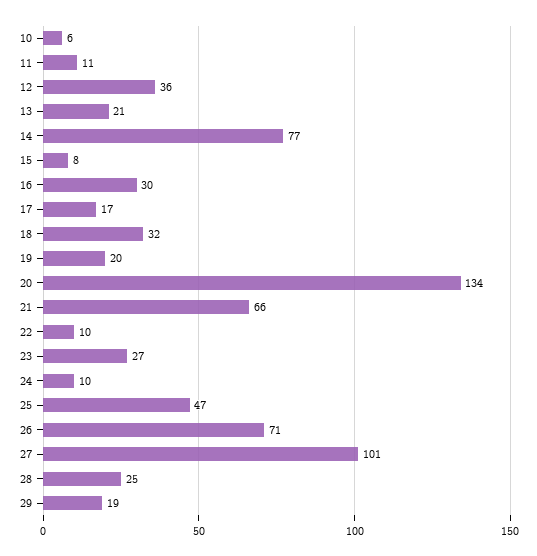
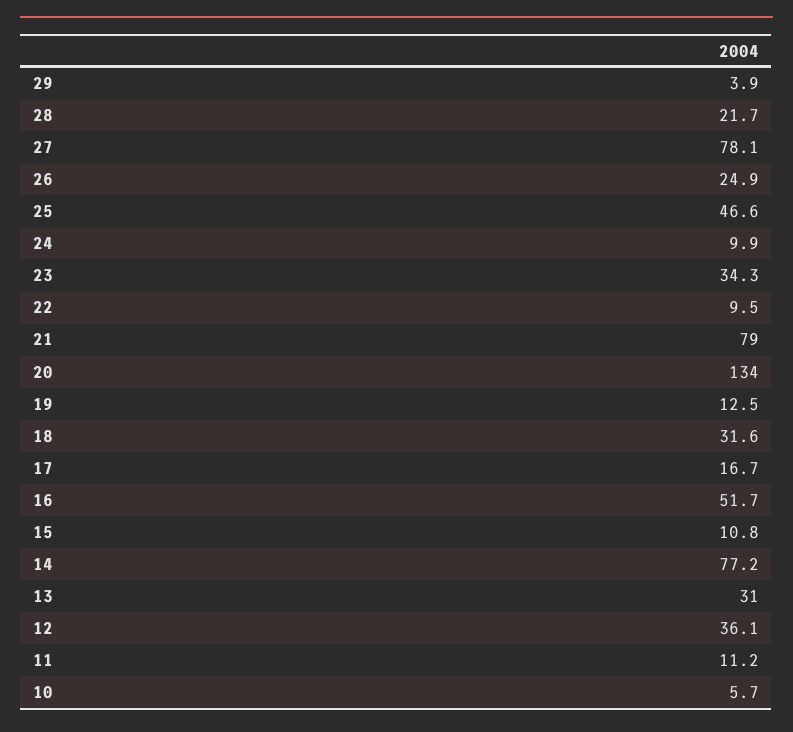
  {
    "10": 5.7,
    "11": 11.2,
    "12": 36.1,
-   "13": 21,
+   "13": 31,
    "14": 77.2,
-   "15": 8,
+   "15": 10.8,
-   "16": 30,
+   "16": 51.7,
    "17": 16.7,
    "18": 31.6,
-   "19": 20,
+   "19": 12.5,
    "20": 134,
-   "21": 66,
+   "21": 79,
    "22": 9.5,
-   "23": 27,
+   "23": 34.3,
    "24": 9.9,
    "25": 46.6,
-   "26": 71,
+   "26": 24.9,
-   "27": 101,
+   "27": 78.1,
-   "28": 25,
+   "28": 21.7,
-   "29": 19
+   "29": 3.9
  }

